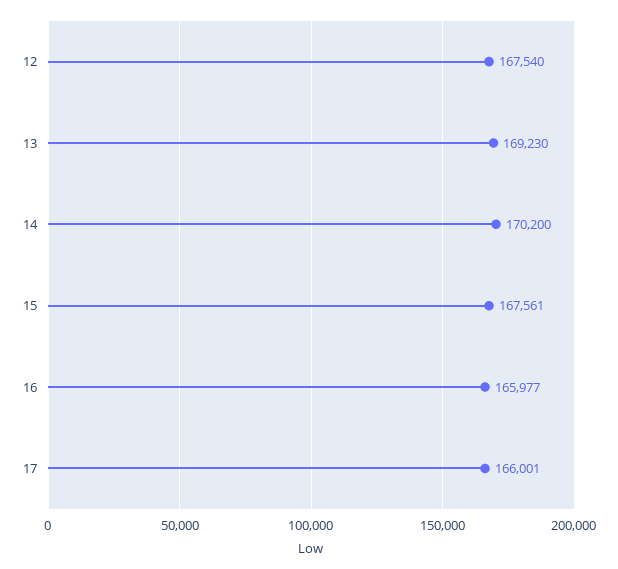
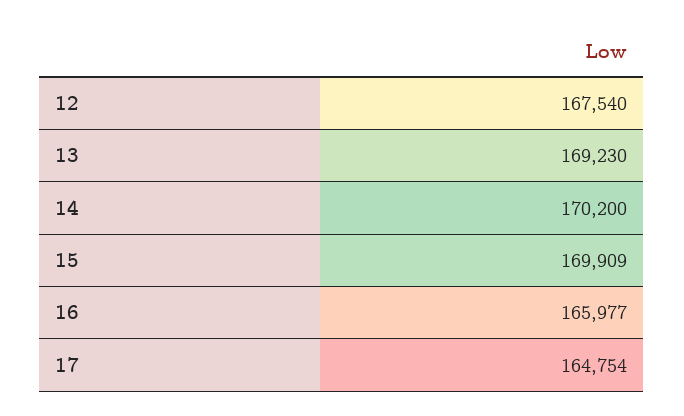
  {
    "12": 167540,
    "13": 169230,
    "14": 170200,
-   "15": 167561,
+   "15": 169909,
    "16": 165977,
-   "17": 166001
+   "17": 164754
  }

